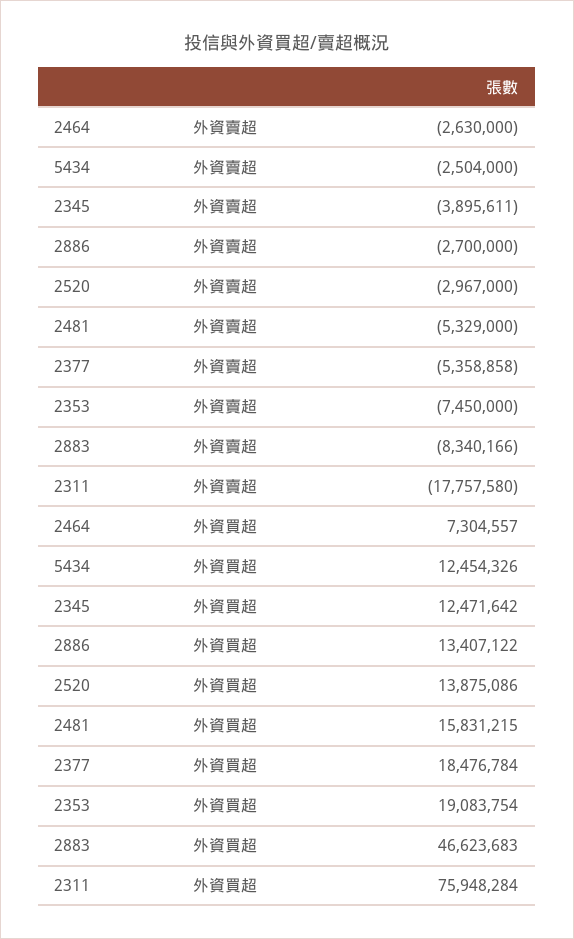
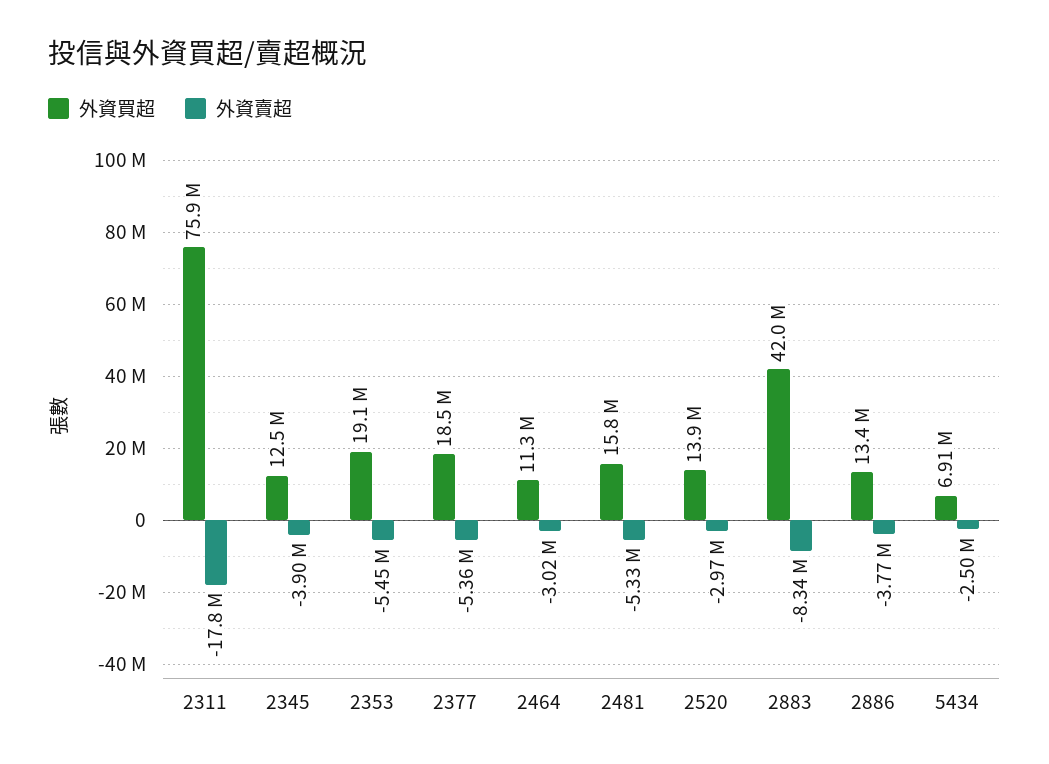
  {
    "外資賣超": {
-     "2464": -2630000,
+     "2464": -3020000,
      "5434": -2504000,
      "2345": -3895611,
-     "2886": -2700000,
+     "2886": -3770000,
      "2520": -2967000,
      "2481": -5329000,
      "2377": -5358858,
-     "2353": -7450000,
+     "2353": -5450000,
      "2883": -8340166,
      "2311": -17757580
    },
    "外資買超": {
-     "2464": 7304557,
+     "2464": 11300000,
-     "5434": 12454326,
+     "5434": 6910000,
      "2345": 12471642,
      "2886": 13407122,
      "2520": 13875086,
      "2481": 15831215,
      "2377": 18476784,
      "2353": 19083754,
-     "2883": 46623683,
+     "2883": 42000000,
      "2311": 75948284
    }
  }

